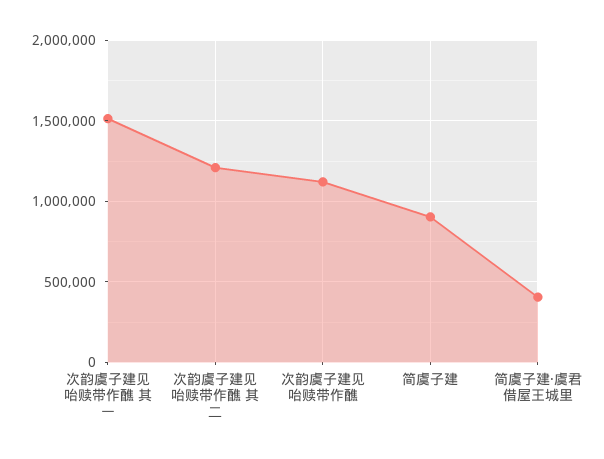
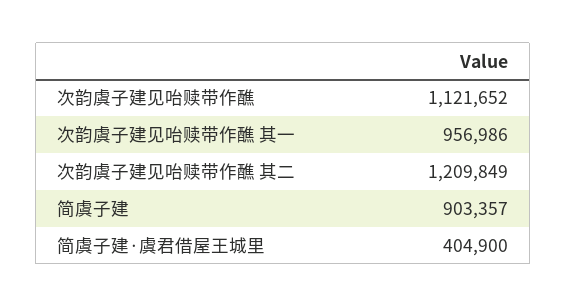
  {
-   "次韵虞子建见咍赎带作醮 其一": 1500000,
+   "次韵虞子建见咍赎带作醮 其一": 956986,
    "次韵虞子建见咍赎带作醮 其二": 1209849,
    "次韵虞子建见咍赎带作醮": 1121652,
    "简虞子建": 903357,
    "简虞子建·虞君借屋王城里": 404900
  }

